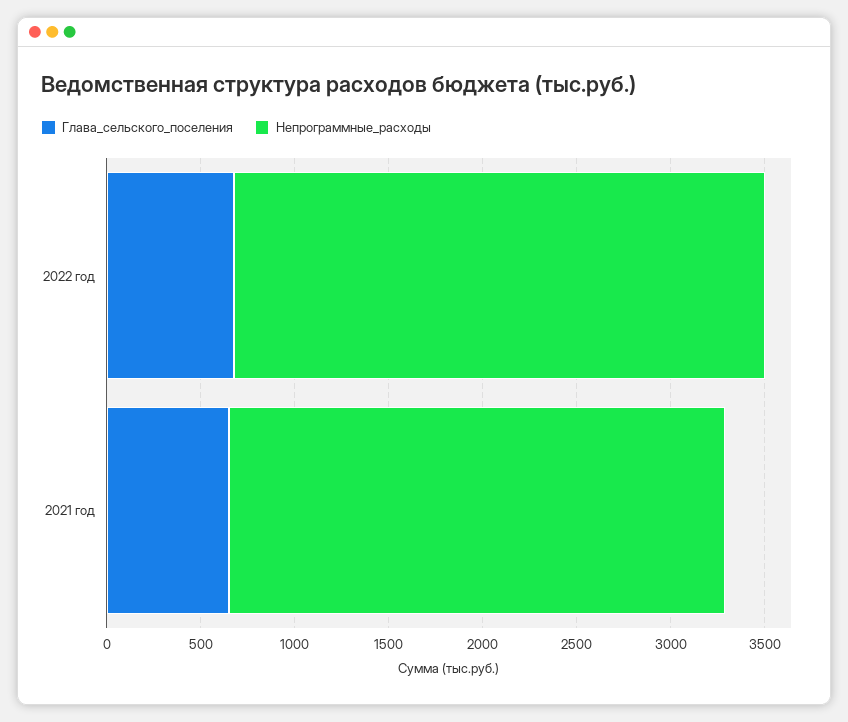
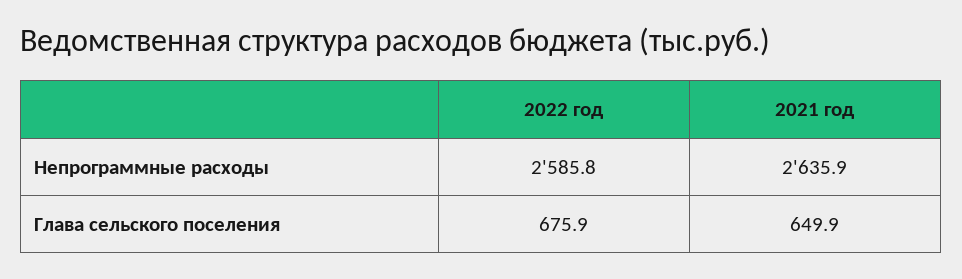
  {
    "Глава_сельского_поселения": {
      "2022 год": 675.9,
      "2021 год": 649.9
    },
    "Непрограммные_расходы": {
-     "2022 год": 2800,
+     "2022 год": 2585.8,
      "2021 год": 2635.9
    }
  }

